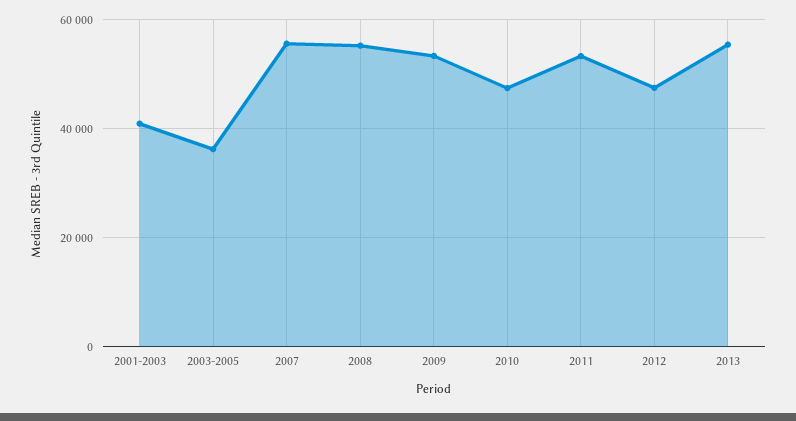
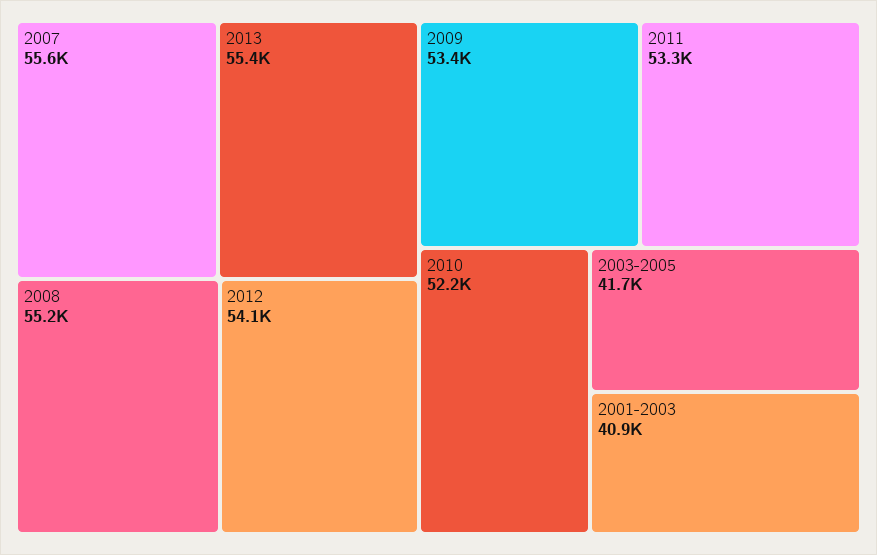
  {
    "2001-2003": 40900,
-   "2003-2005": 36000,
+   "2003-2005": 41700,
    "2007": 55600,
    "2008": 55200,
    "2009": 53400,
-   "2010": 48000,
+   "2010": 52200,
    "2011": 53300,
-   "2012": 48000,
+   "2012": 54100,
    "2013": 55400
  }

